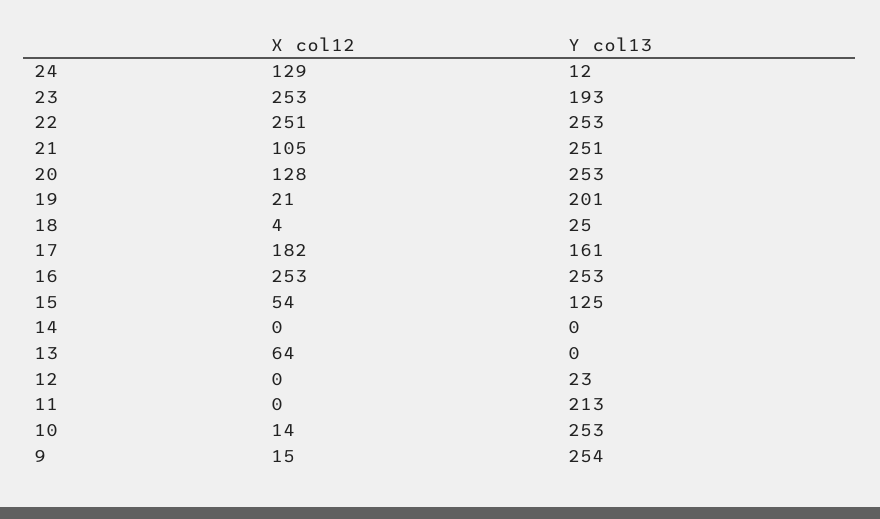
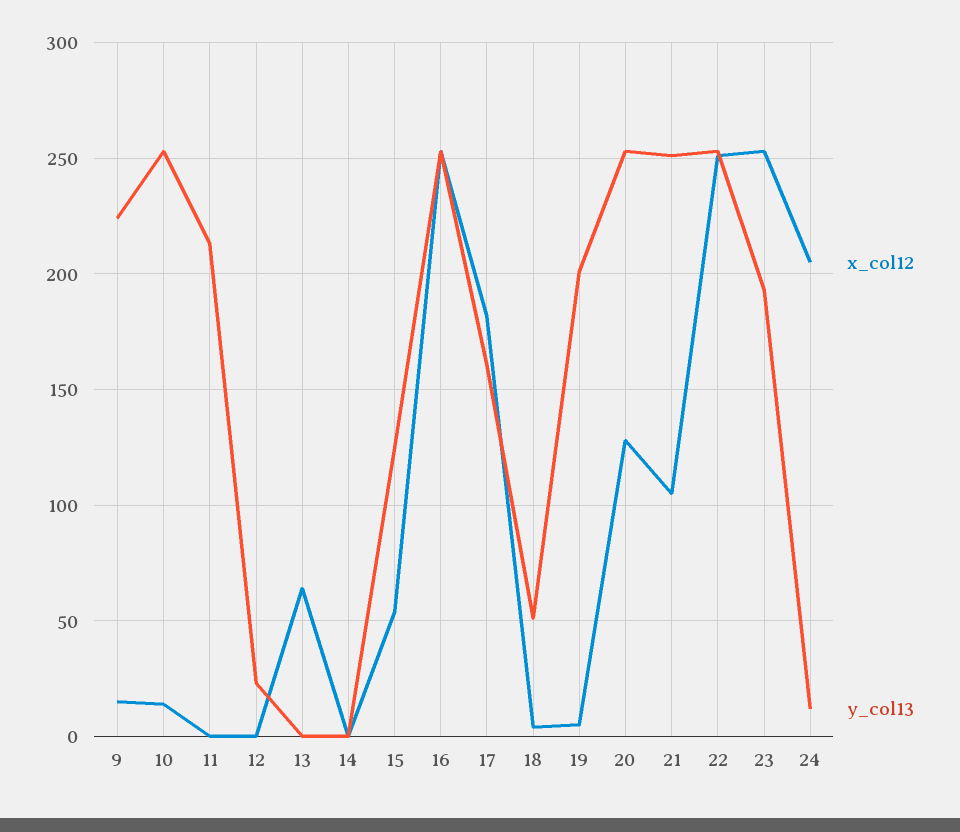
  {
    "X col12": {
-     "24": 129,
+     "24": 205,
      "23": 253,
      "22": 251,
      "21": 105,
      "20": 128,
-     "19": 21,
+     "19": 5,
      "18": 4,
      "17": 182,
      "16": 253,
      "15": 54,
      "14": 0,
      "13": 64,
      "12": 0,
      "11": 0,
      "10": 14,
      "9": 15
    },
    "Y col13": {
      "24": 12,
      "23": 193,
      "22": 253,
      "21": 251,
      "20": 253,
      "19": 201,
-     "18": 25,
+     "18": 50,
      "17": 161,
      "16": 253,
      "15": 125,
      "14": 0,
      "13": 0,
      "12": 23,
      "11": 213,
      "10": 253,
-     "9": 254
+     "9": 225
    }
  }

